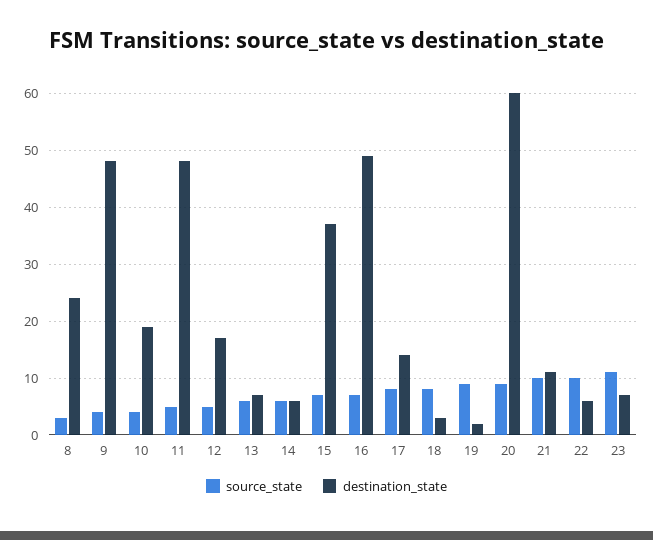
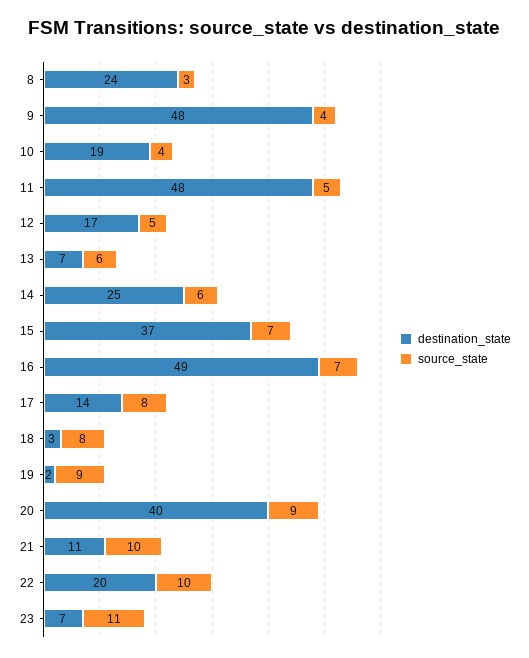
  {
    "source_state": {
      "8": 3,
      "9": 4,
      "10": 4,
      "11": 5,
      "12": 5,
      "13": 6,
      "14": 6,
      "15": 7,
      "16": 7,
      "17": 8,
      "18": 8,
      "19": 9,
      "20": 9,
      "21": 10,
      "22": 10,
      "23": 11
    },
    "destination_state": {
      "8": 24,
      "9": 48,
      "10": 19,
      "11": 48,
      "12": 17,
      "13": 7,
-     "14": 5,
+     "14": 25,
      "15": 37,
      "16": 49,
      "17": 14,
      "18": 3,
      "19": 2,
-     "20": 60,
+     "20": 40,
      "21": 11,
-     "22": 5,
+     "22": 20,
      "23": 7
    }
  }

